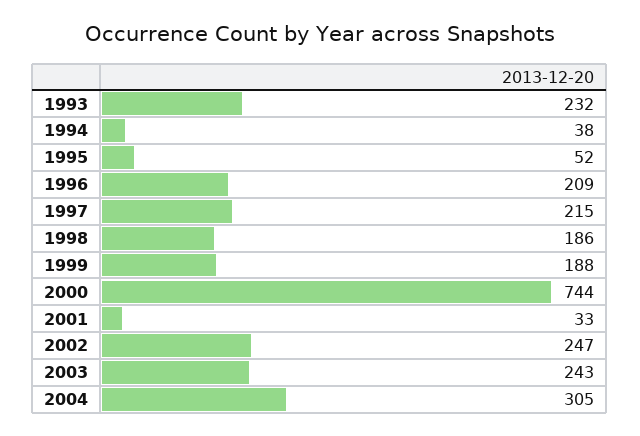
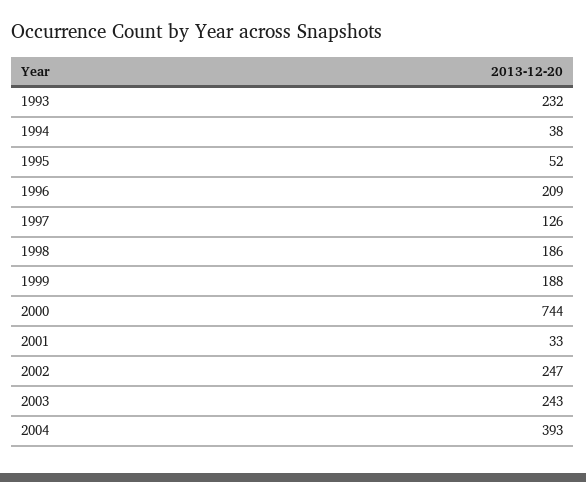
  {
    "1993": 232,
    "1994": 38,
    "1995": 52,
    "1996": 209,
-   "1997": 215,
+   "1997": 126,
    "1998": 186,
    "1999": 188,
    "2000": 744,
    "2001": 33,
    "2002": 247,
    "2003": 243,
-   "2004": 305
+   "2004": 393
  }

